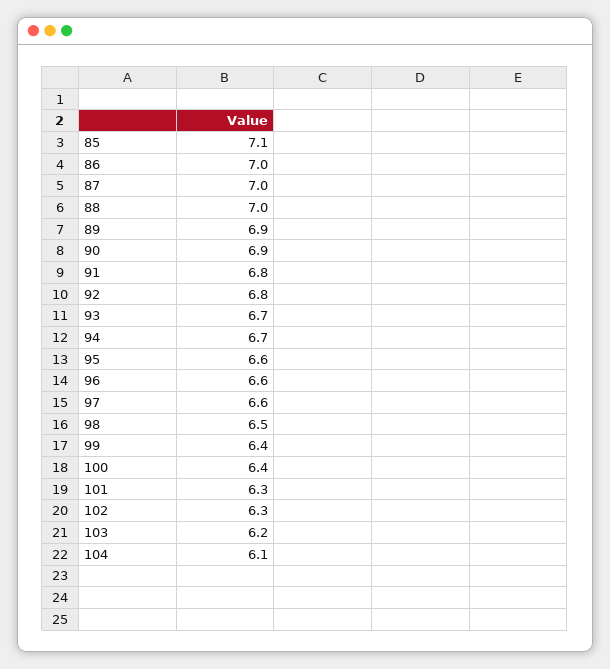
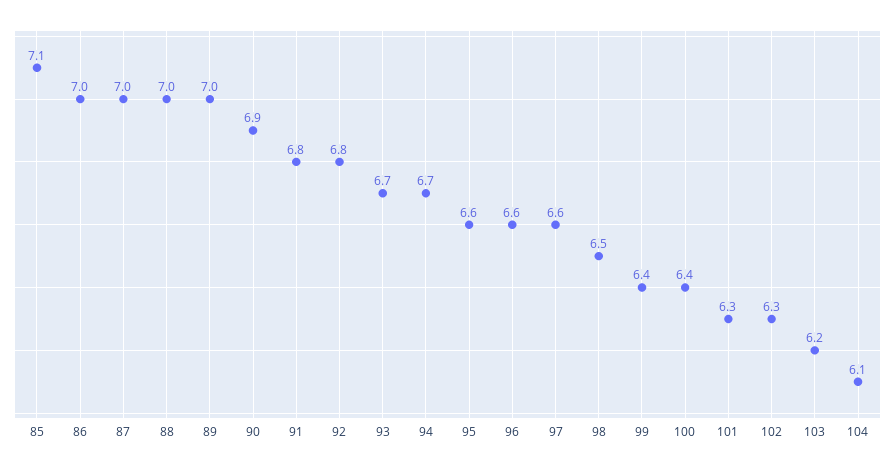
  {
    "85": 7.1,
    "86": 7,
    "87": 7,
    "88": 7,
-   "89": 6.9,
+   "89": 7,
    "90": 6.9,
    "91": 6.8,
    "92": 6.8,
    "93": 6.7,
    "94": 6.7,
    "95": 6.6,
    "96": 6.6,
    "97": 6.6,
    "98": 6.5,
    "99": 6.4,
    "100": 6.4,
    "101": 6.3,
    "102": 6.3,
    "103": 6.2,
    "104": 6.1
  }

